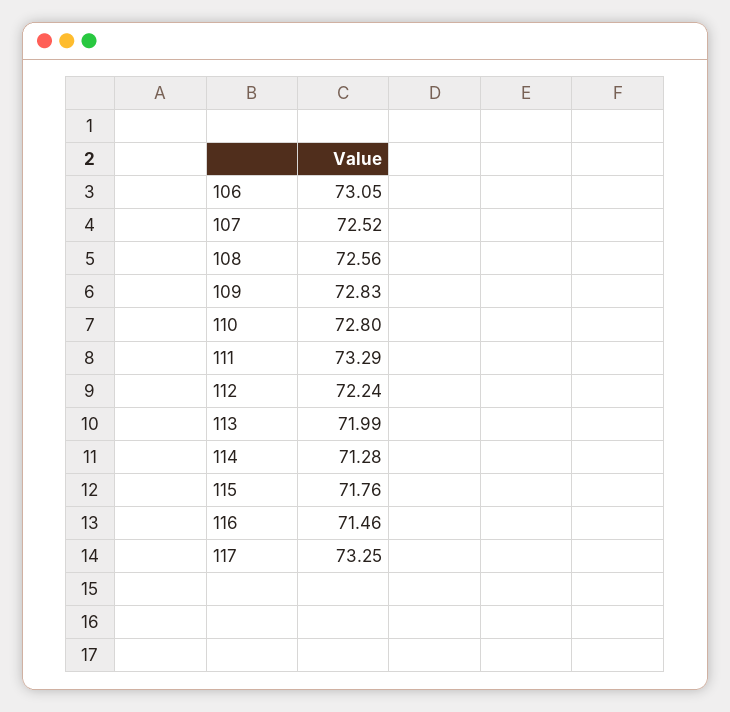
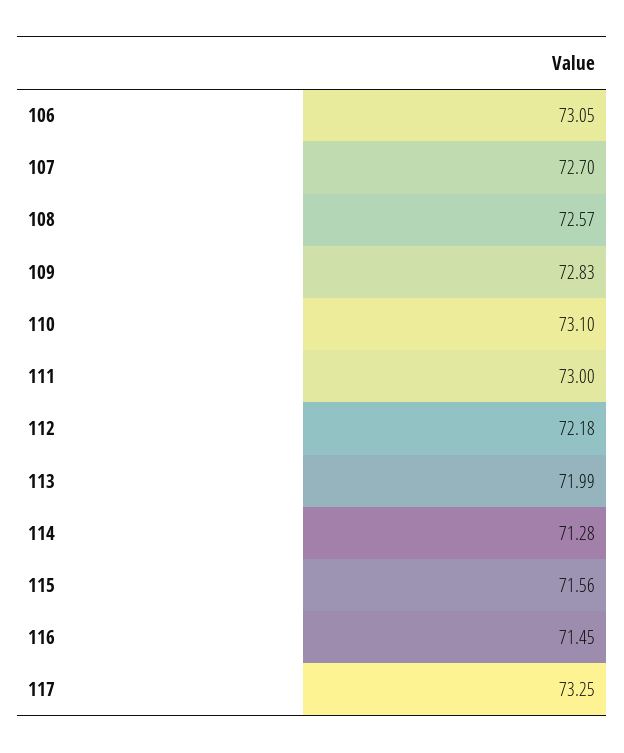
  {
    "106": 73.05,
-   "107": 72.52,
+   "107": 72.7,
-   "108": 72.56,
+   "108": 72.57,
    "109": 72.83,
-   "110": 72.8,
+   "110": 73.1,
-   "111": 73.29,
+   "111": 73,
-   "112": 72.24,
+   "112": 72.18,
    "113": 71.99,
    "114": 71.28,
-   "115": 71.76,
+   "115": 71.56,
-   "116": 71.46,
+   "116": 71.45,
    "117": 73.25
  }

